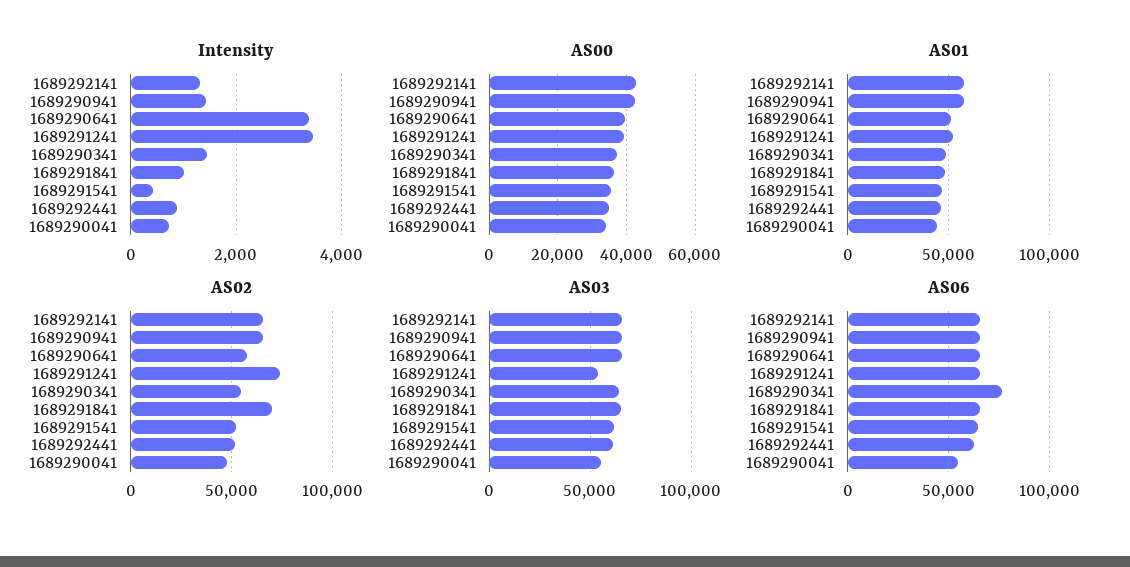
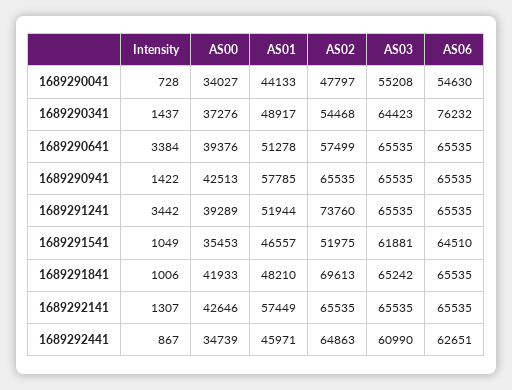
  {
    "Intensity": {
      "1689292141": 1307,
      "1689290941": 1422,
      "1689290641": 3384,
      "1689291241": 3442,
      "1689290341": 1437,
      "1689291841": 1006,
-     "1689291541": 400,
+     "1689291541": 1049,
      "1689292441": 867,
      "1689290041": 728
    },
    "AS00": {
      "1689292141": 42646,
      "1689290941": 42513,
      "1689290641": 39376,
      "1689291241": 39289,
      "1689290341": 37276,
-     "1689291841": 36000,
+     "1689291841": 41933,
      "1689291541": 35453,
      "1689292441": 34739,
      "1689290041": 34027
    },
    "AS01": {
      "1689292141": 57449,
      "1689290941": 57785,
      "1689290641": 51278,
      "1689291241": 51944,
      "1689290341": 48917,
      "1689291841": 48210,
      "1689291541": 46557,
      "1689292441": 45971,
      "1689290041": 44133
    },
    "AS02": {
      "1689292141": 65535,
      "1689290941": 65535,
      "1689290641": 57499,
      "1689291241": 73760,
      "1689290341": 54468,
      "1689291841": 69613,
      "1689291541": 51975,
-     "1689292441": 50000,
+     "1689292441": 64863,
      "1689290041": 47797
    },
    "AS03": {
      "1689292141": 65535,
      "1689290941": 65535,
      "1689290641": 65535,
-     "1689291241": 55000,
+     "1689291241": 65535,
      "1689290341": 64423,
      "1689291841": 65242,
      "1689291541": 61881,
      "1689292441": 60990,
      "1689290041": 55208
    },
    "AS06": {
      "1689292141": 65535,
      "1689290941": 65535,
      "1689290641": 65535,
      "1689291241": 65535,
      "1689290341": 76232,
      "1689291841": 65535,
      "1689291541": 64510,
      "1689292441": 62651,
      "1689290041": 54630
    }
  }

